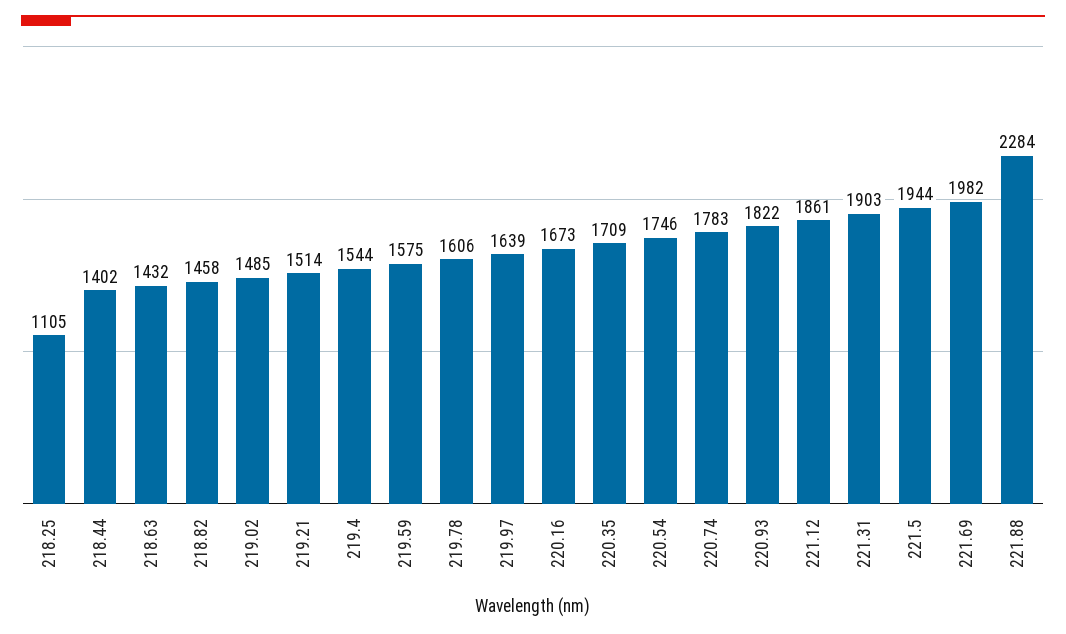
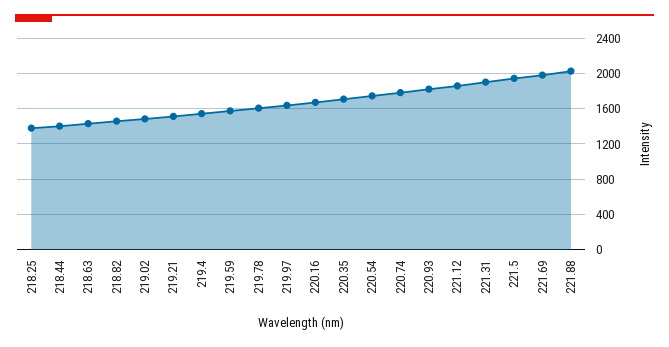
  {
-   "218.25": 1105,
+   "218.25": 1400,
    "218.44": 1402,
    "218.63": 1432,
    "218.82": 1458,
    "219.02": 1485,
    "219.21": 1514,
    "219.4": 1544,
    "219.59": 1575,
    "219.78": 1606,
    "219.97": 1639,
    "220.16": 1673,
    "220.35": 1709,
    "220.54": 1746,
    "220.74": 1783,
    "220.93": 1822,
    "221.12": 1861,
    "221.31": 1903,
    "221.5": 1944,
    "221.69": 1982,
-   "221.88": 2284
+   "221.88": 2000
  }

